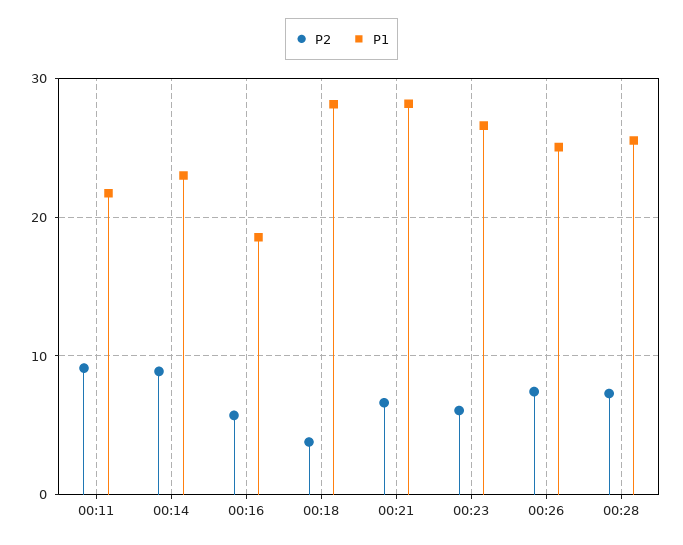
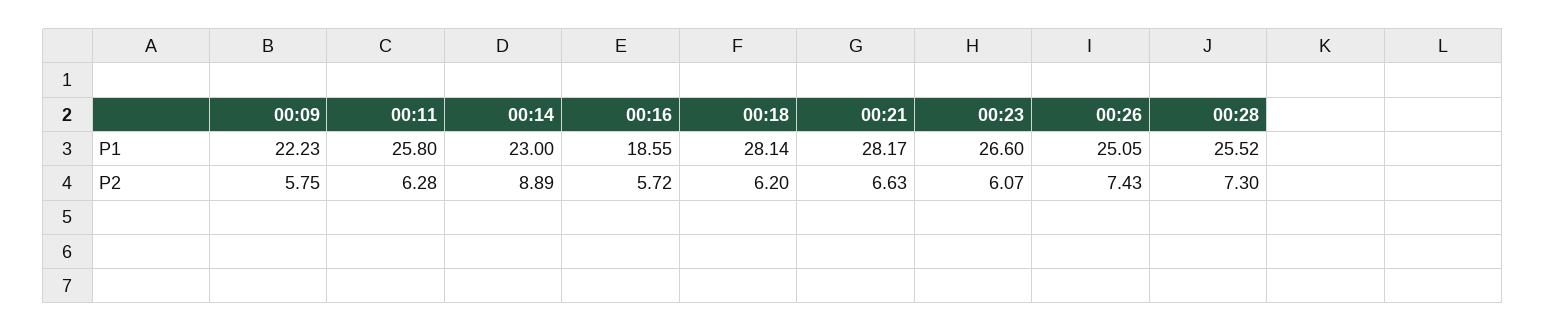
  {
    "P2": {
-     "00:11": 9,
+     "00:11": 6.28,
      "00:14": 8.89,
      "00:16": 5.72,
-     "00:18": 4,
+     "00:18": 6.2,
      "00:21": 6.63,
      "00:23": 6.07,
      "00:26": 7.43,
-     "00:28": 7.3
+     "00:28": 7.3,
+     "00:09": 5.75
    },
    "P1": {
-     "00:11": 22,
+     "00:11": 25.8,
      "00:14": 23,
      "00:16": 18.55,
      "00:18": 28.14,
      "00:21": 28.17,
      "00:23": 26.6,
      "00:26": 25.05,
-     "00:28": 25.52
+     "00:28": 25.52,
+     "00:09": 22.23
    }
  }

